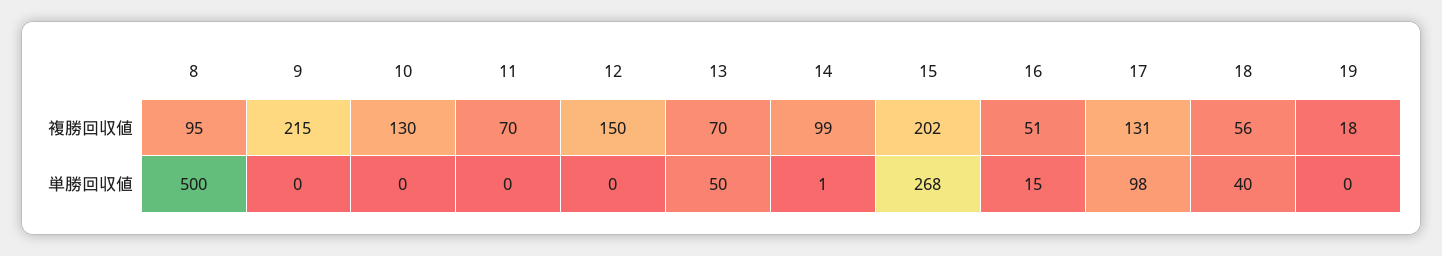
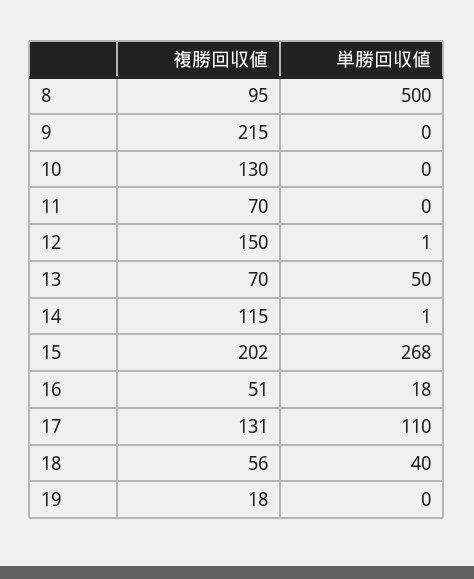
  {
    "8": {
      "複勝回収値": 95,
      "単勝回収値": 500
    },
    "9": {
      "複勝回収値": 215,
      "単勝回収値": 0
    },
    "10": {
      "複勝回収値": 130,
      "単勝回収値": 0
    },
    "11": {
      "複勝回収値": 70,
      "単勝回収値": 0
    },
    "12": {
      "複勝回収値": 150,
-     "単勝回収値": 0
+     "単勝回収値": 1
    },
    "13": {
      "複勝回収値": 70,
      "単勝回収値": 50
    },
    "14": {
-     "複勝回収値": 99,
+     "複勝回収値": 115,
      "単勝回収値": 1
    },
    "15": {
      "複勝回収値": 202,
      "単勝回収値": 268
    },
    "16": {
      "複勝回収値": 51,
-     "単勝回収値": 15
+     "単勝回収値": 18
    },
    "17": {
      "複勝回収値": 131,
-     "単勝回収値": 98
+     "単勝回収値": 110
    },
    "18": {
      "複勝回収値": 56,
      "単勝回収値": 40
    },
    "19": {
      "複勝回収値": 18,
      "単勝回収値": 0
    }
  }

